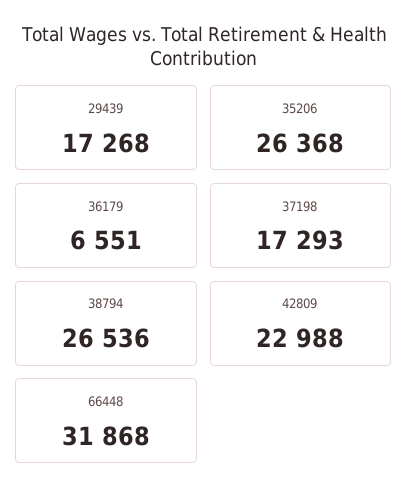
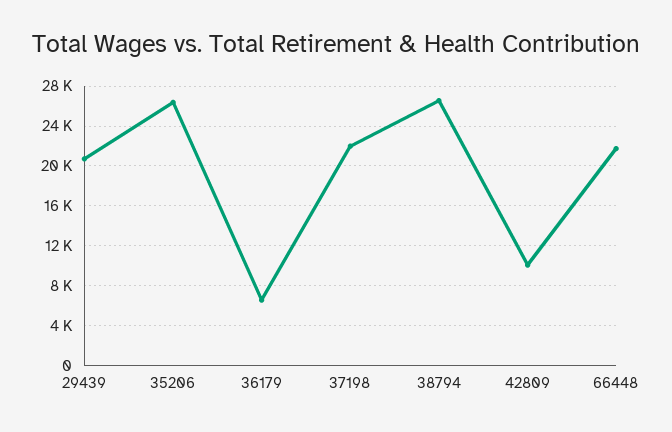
  {
-   "29439": 17268,
+   "29439": 21000,
    "35206": 26368,
    "36179": 6551,
-   "37198": 17293,
+   "37198": 22000,
    "38794": 26536,
-   "42809": 22988,
+   "42809": 10000,
-   "66448": 31868
+   "66448": 22000
  }

